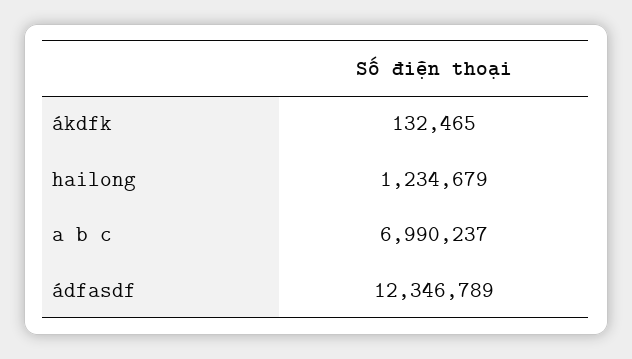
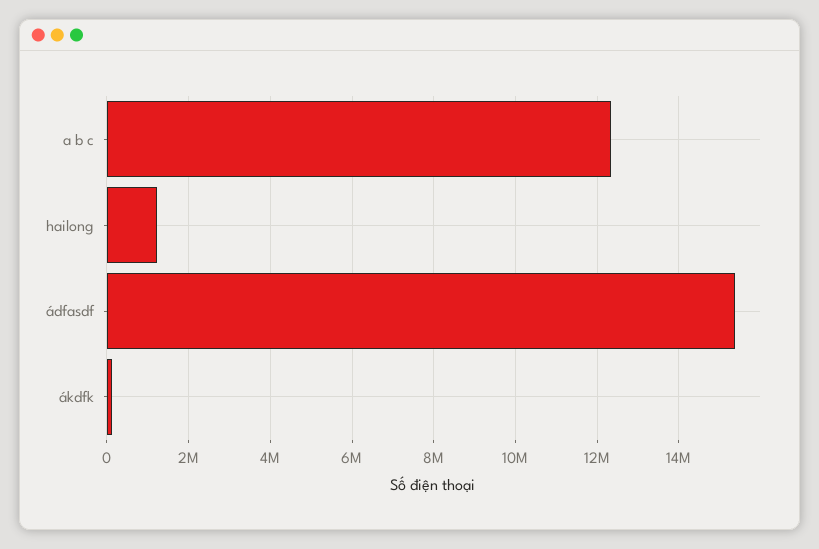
  {
    "ákdfk": 132465,
    "hailong": 1234679,
-   "a b c": 6990237,
+   "a b c": 12400000,
-   "ádfasdf": 12346789
+   "ádfasdf": 15400000
  }

